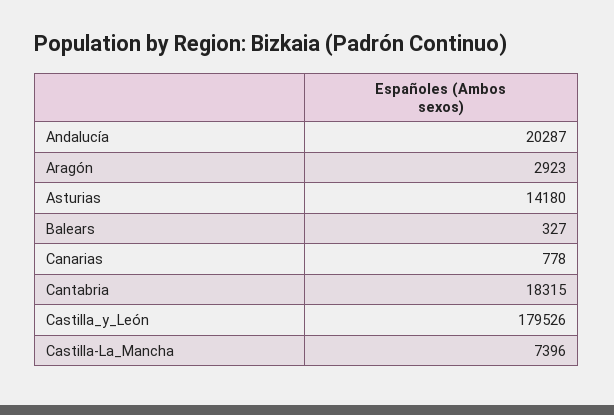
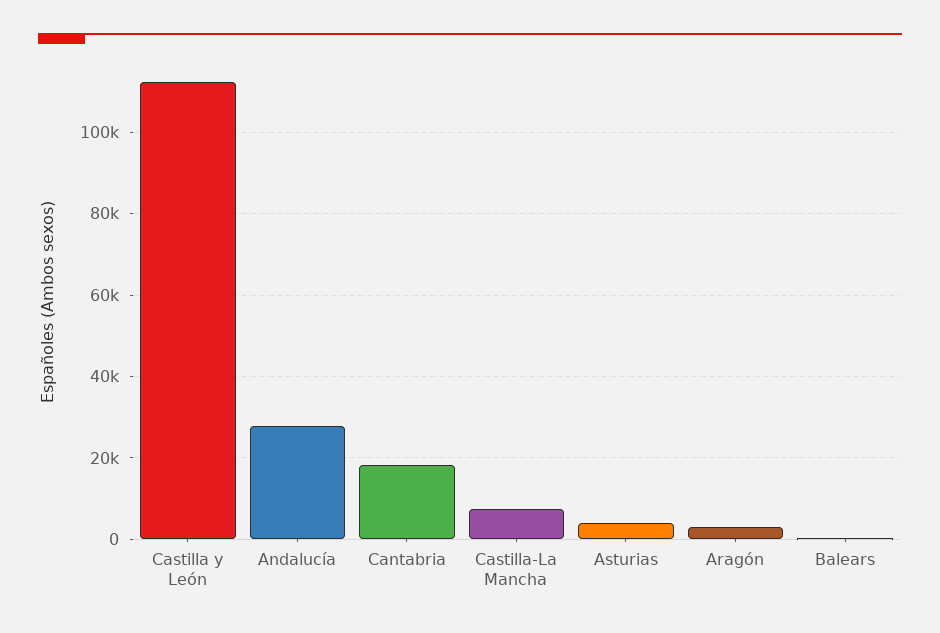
  {
-   "Andalucía": 20287,
+   "Andalucía": 28000,
    "Aragón": 2923,
-   "Asturias": 14180,
+   "Asturias": 4000,
    "Balears": 327,
-   "Canarias": 778,
    "Cantabria": 18315,
-   "Castilla_y_León": 179526,
+   "Castilla_y_León": 112000,
    "Castilla-La_Mancha": 7396
  }

